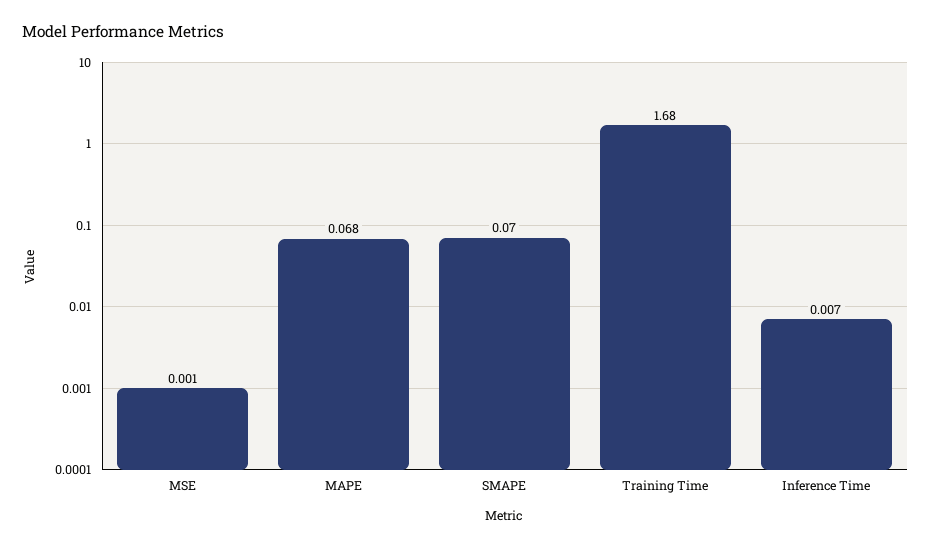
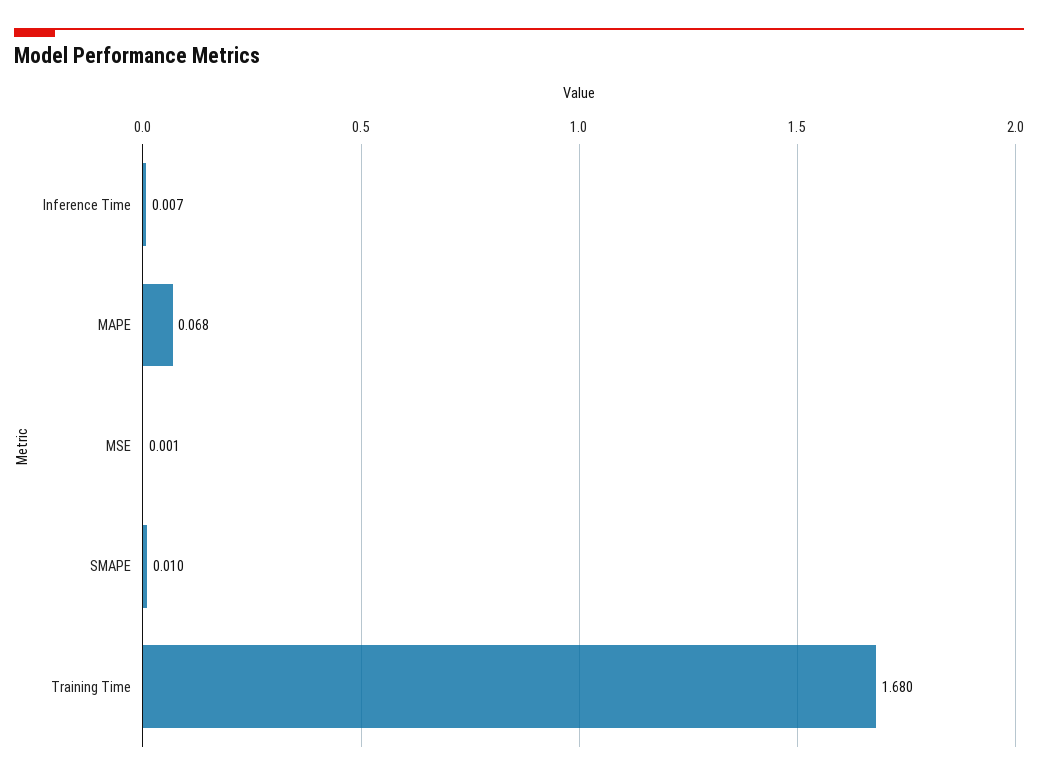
  {
    "MSE": 0.001,
    "MAPE": 0.068,
-   "SMAPE": 0.07,
+   "SMAPE": 0.01,
    "Training Time": 1.68,
    "Inference Time": 0.007
  }

